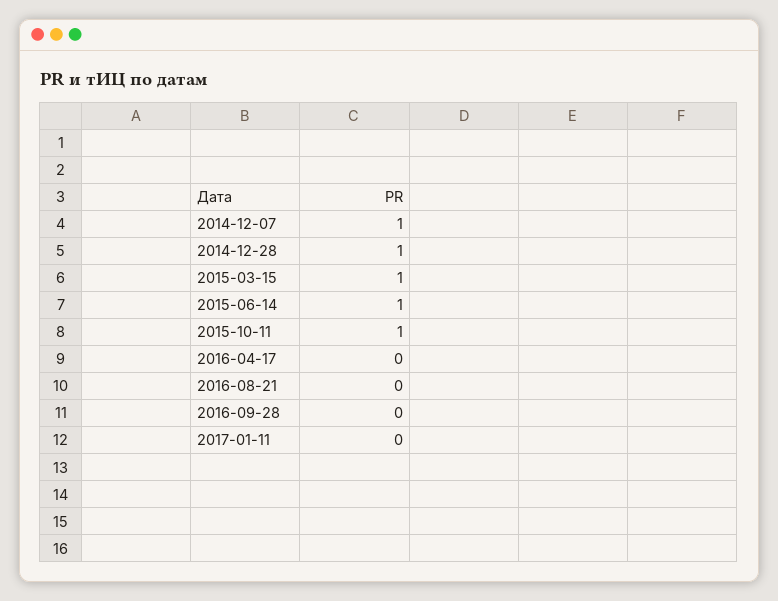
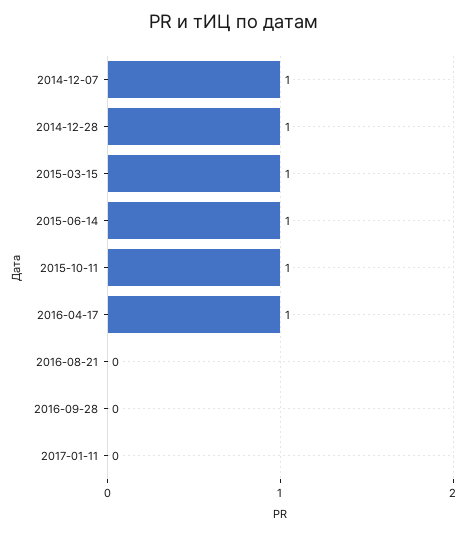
  {
    "2014-12-07": 1,
    "2014-12-28": 1,
    "2015-03-15": 1,
    "2015-06-14": 1,
    "2015-10-11": 1,
-   "2016-04-17": 0,
+   "2016-04-17": 1,
    "2016-08-21": 0,
    "2016-09-28": 0,
    "2017-01-11": 0
  }

